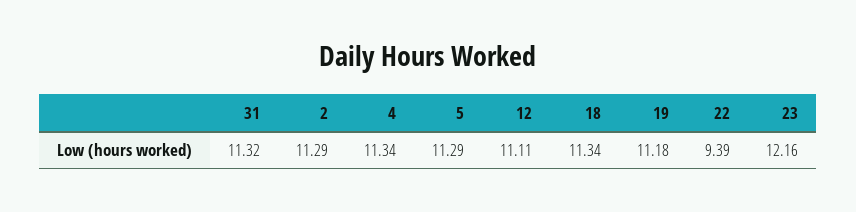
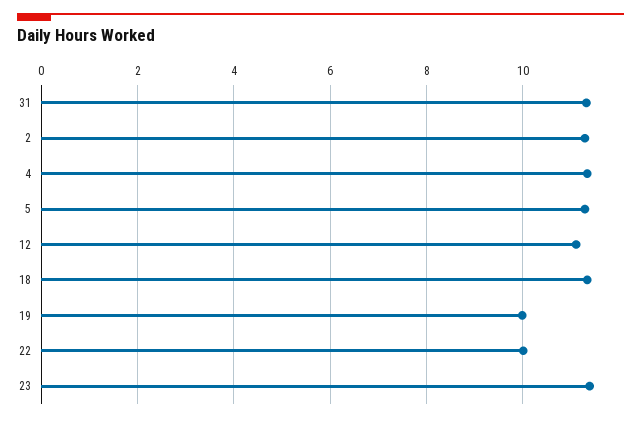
  {
    "31": 11.32,
    "2": 11.29,
    "4": 11.34,
    "5": 11.29,
    "12": 11.11,
    "18": 11.34,
-   "19": 11.18,
+   "19": 10,
-   "22": 9.39,
+   "22": 10,
-   "23": 12.16
+   "23": 11.4
  }

